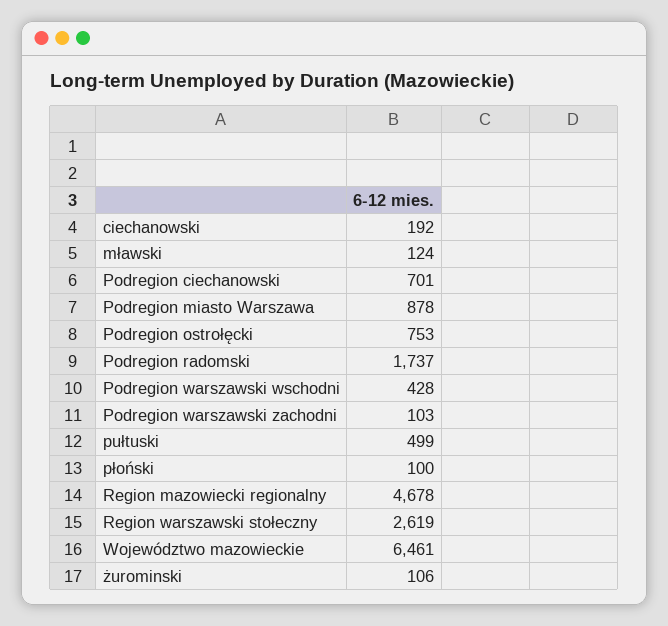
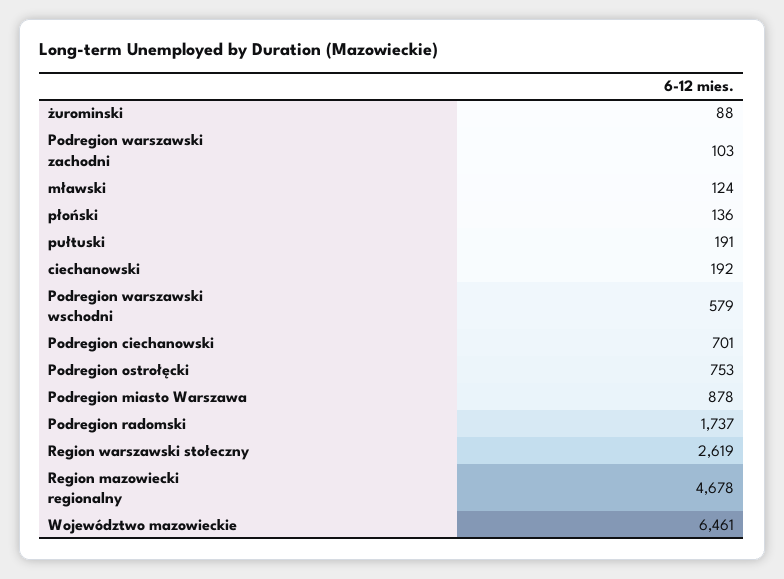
  {
    "ciechanowski": 192,
    "mławski": 124,
    "Podregion ciechanowski": 701,
    "Podregion miasto Warszawa": 878,
    "Podregion ostrołęcki": 753,
    "Podregion radomski": 1737,
-   "Podregion warszawski wschodni": 428,
+   "Podregion warszawski wschodni": 579,
    "Podregion warszawski zachodni": 103,
-   "pułtuski": 499,
+   "pułtuski": 191,
-   "płoński": 100,
+   "płoński": 136,
    "Region mazowiecki regionalny": 4678,
    "Region warszawski stołeczny": 2619,
    "Województwo mazowieckie": 6461,
-   "żurominski": 106
+   "żurominski": 88
  }

